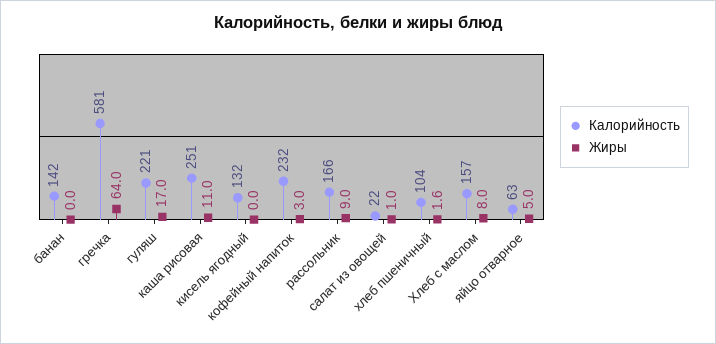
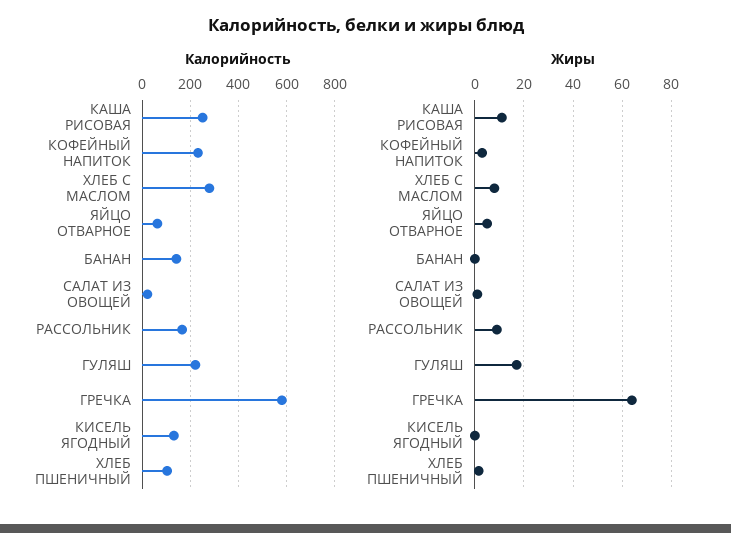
  {
    "Калорийность": {
      "банан": 142,
      "гречка": 581,
      "гуляш": 221,
      "каша рисовая": 251,
      "кисель ягодный": 132,
      "кофейный напиток": 232,
      "рассольник": 166,
      "салат из овощей": 22,
      "хлеб пшеничный": 104,
-     "Хлеб с маслом": 157,
+     "Хлеб с маслом": 275,
      "яйцо отварное": 63
    },
    "Жиры": {
      "банан": 0,
      "гречка": 64,
      "гуляш": 17,
      "каша рисовая": 11,
      "кисель ягодный": 0,
      "кофейный напиток": 3,
      "рассольник": 9,
      "салат из овощей": 1,
      "хлеб пшеничный": 1.6,
      "Хлеб с маслом": 8,
      "яйцо отварное": 5
    }
  }

